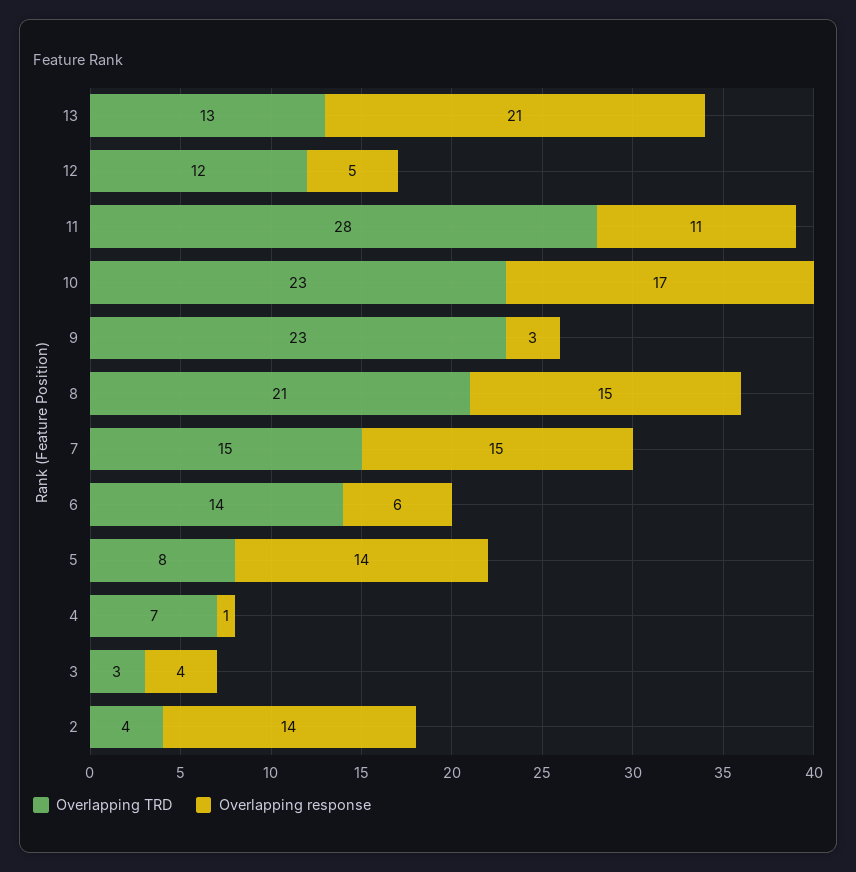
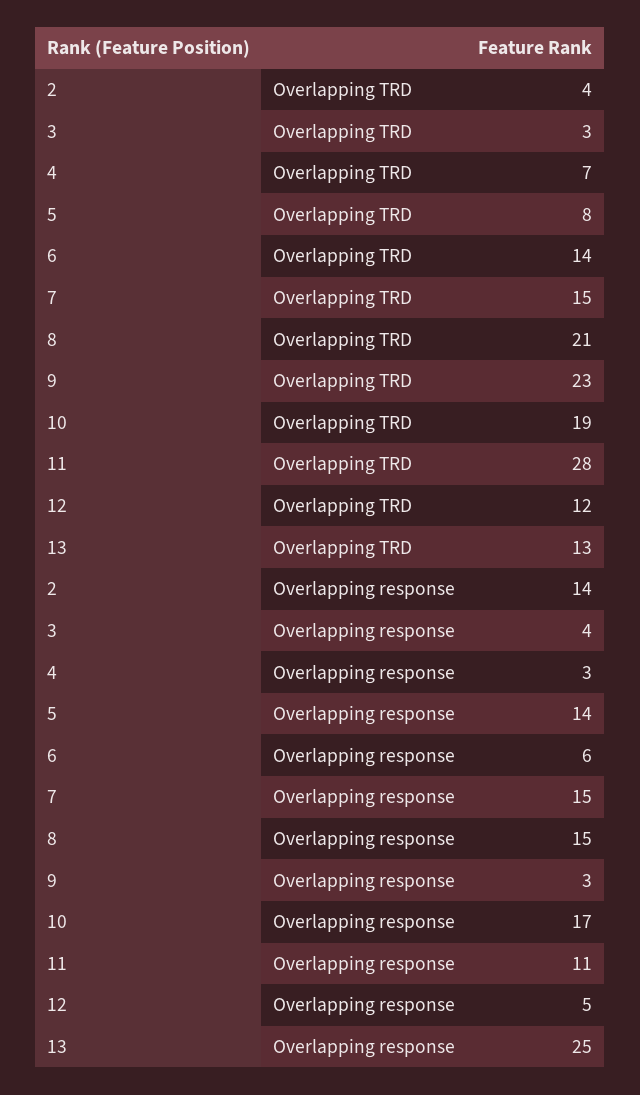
  {
    "Overlapping TRD": {
      "13": 13,
      "12": 12,
      "11": 28,
-     "10": 23,
+     "10": 19,
      "9": 23,
      "8": 21,
      "7": 15,
      "6": 14,
      "5": 8,
      "4": 7,
      "3": 3,
      "2": 4
    },
    "Overlapping response": {
-     "13": 21,
+     "13": 25,
      "12": 5,
      "11": 11,
      "10": 17,
      "9": 3,
      "8": 15,
      "7": 15,
      "6": 6,
      "5": 14,
-     "4": 1,
+     "4": 3,
      "3": 4,
      "2": 14
    }
  }

